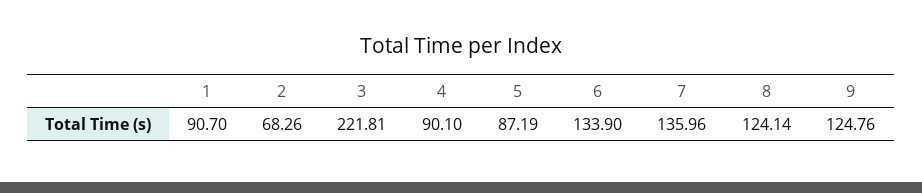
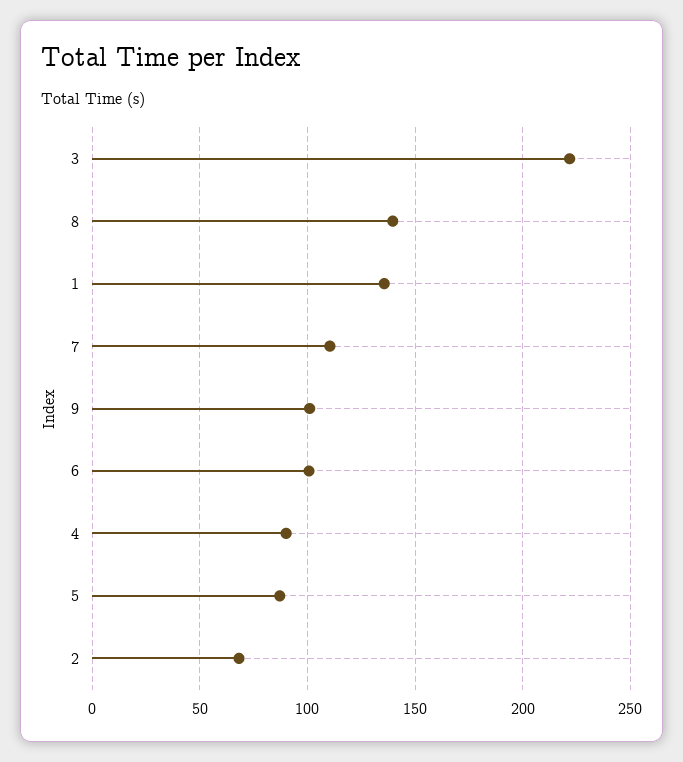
  {
-   "1": 90.7,
+   "1": 135,
    "2": 68.26,
    "3": 221.81,
    "4": 90.1,
    "5": 87.19,
-   "6": 133.9,
+   "6": 100,
-   "7": 135.96,
+   "7": 110,
-   "8": 124.14,
+   "8": 140,
-   "9": 124.76
+   "9": 100
  }

